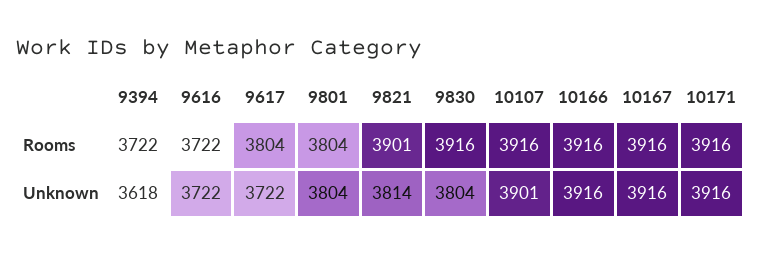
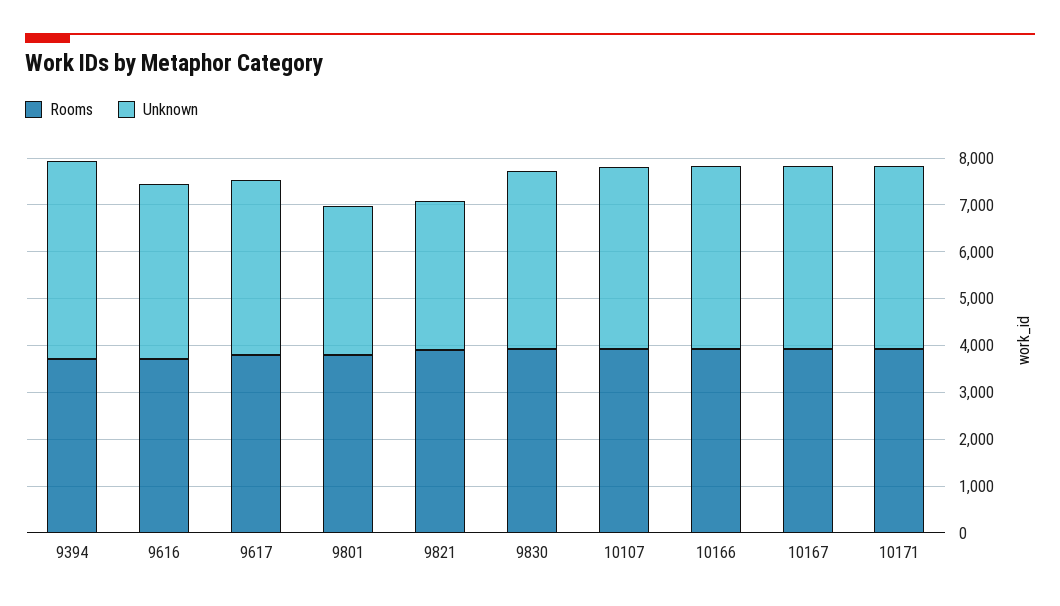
  {
    "Rooms": {
      "9394": 3722,
      "9616": 3722,
      "9617": 3804,
      "9801": 3804,
      "9821": 3901,
      "9830": 3916,
      "10107": 3916,
      "10166": 3916,
      "10167": 3916,
      "10171": 3916
    },
    "Unknown": {
-     "9394": 3618,
+     "9394": 4200,
      "9616": 3722,
      "9617": 3722,
-     "9801": 3804,
+     "9801": 3200,
-     "9821": 3814,
+     "9821": 3200,
      "9830": 3804,
      "10107": 3901,
      "10166": 3916,
      "10167": 3916,
      "10171": 3916
    }
  }

